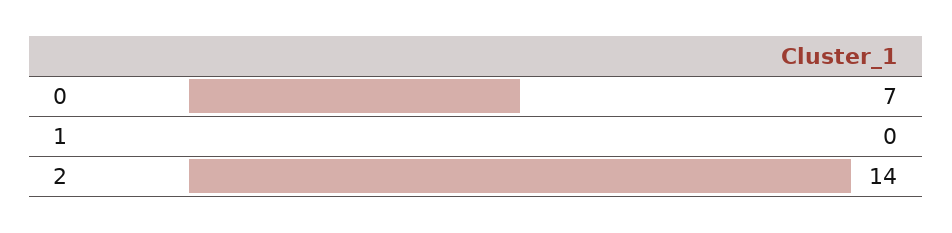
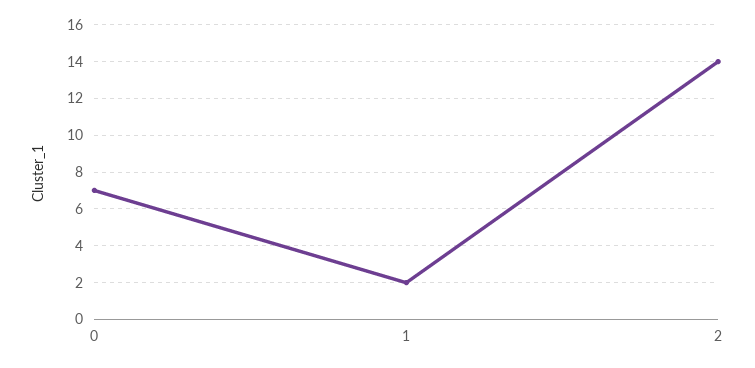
  {
    "0": 7,
-   "1": 0,
+   "1": 2,
    "2": 14
  }

